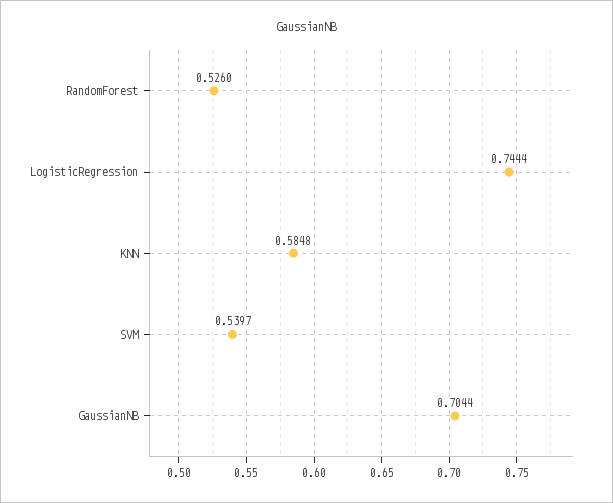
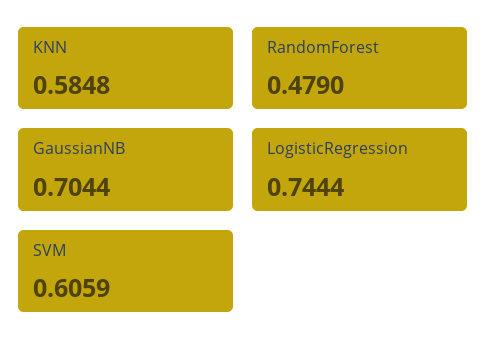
  {
-   "RandomForest": 0.526,
+   "RandomForest": 0.479,
    "LogisticRegression": 0.7444,
    "KNN": 0.5848,
-   "SVM": 0.5397,
+   "SVM": 0.6059,
    "GaussianNB": 0.7044
  }

